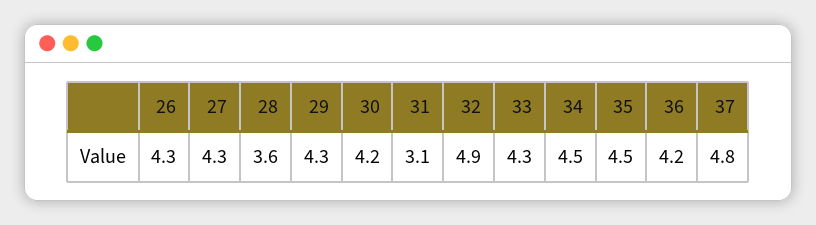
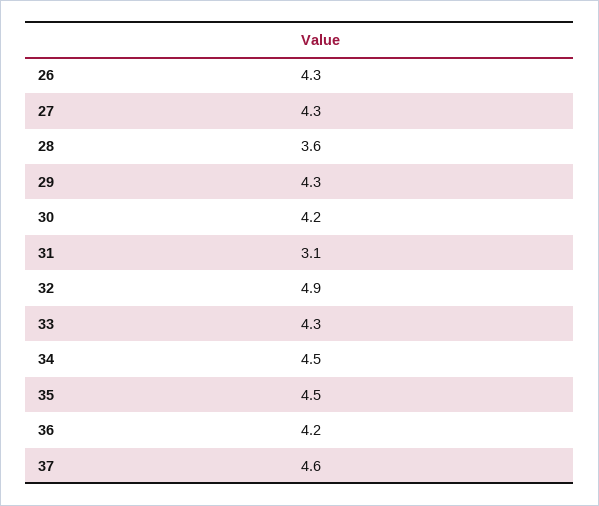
  {
    "26": 4.3,
    "27": 4.3,
    "28": 3.6,
    "29": 4.3,
    "30": 4.2,
    "31": 3.1,
    "32": 4.9,
    "33": 4.3,
    "34": 4.5,
    "35": 4.5,
    "36": 4.2,
-   "37": 4.8
+   "37": 4.6
  }

